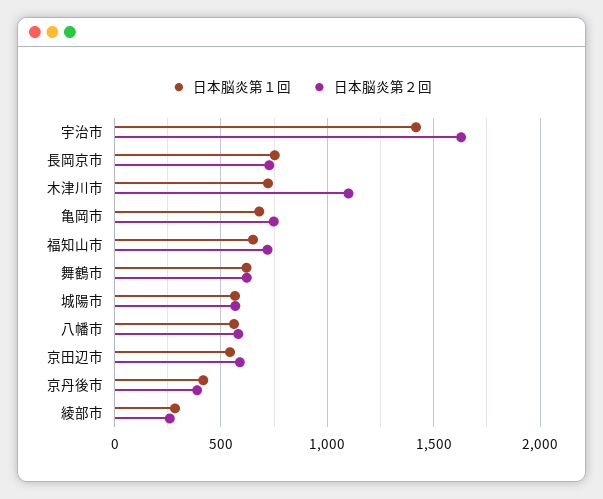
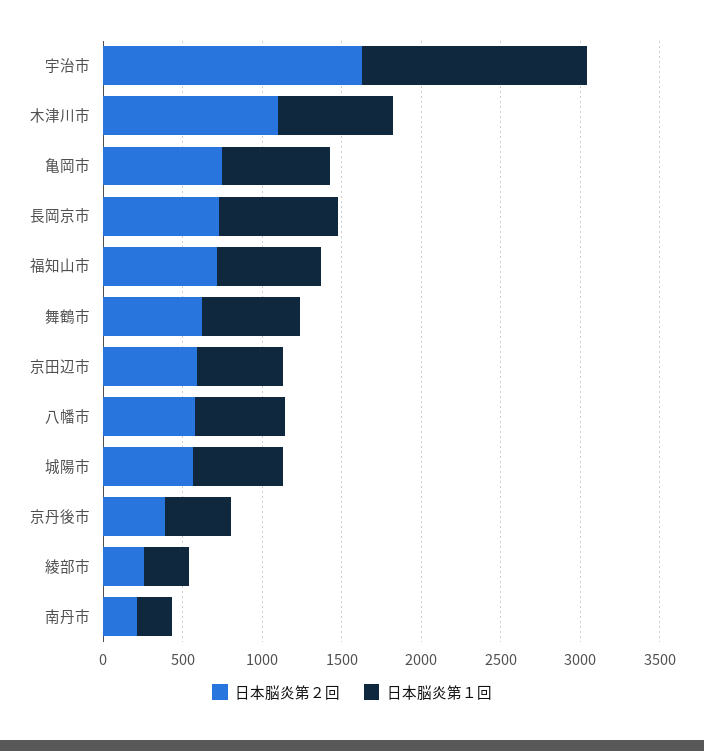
  {
    "日本脳炎第１回": {
      "宇治市": 1400,
      "長岡京市": 750,
      "木津川市": 700,
      "亀岡市": 700,
      "福知山市": 650,
      "舞鶴市": 600,
      "城陽市": 550,
      "八幡市": 550,
      "京田辺市": 550,
      "京丹後市": 400,
-     "綾部市": 300
+     "綾部市": 300,
+     "南丹市": 200
    },
    "日本脳炎第２回": {
      "宇治市": 1650,
      "長岡京市": 750,
      "木津川市": 1100,
      "亀岡市": 750,
      "福知山市": 700,
      "舞鶴市": 600,
      "城陽市": 550,
      "八幡市": 600,
      "京田辺市": 600,
      "京丹後市": 400,
-     "綾部市": 250
+     "綾部市": 250,
+     "南丹市": 200
    }
  }

